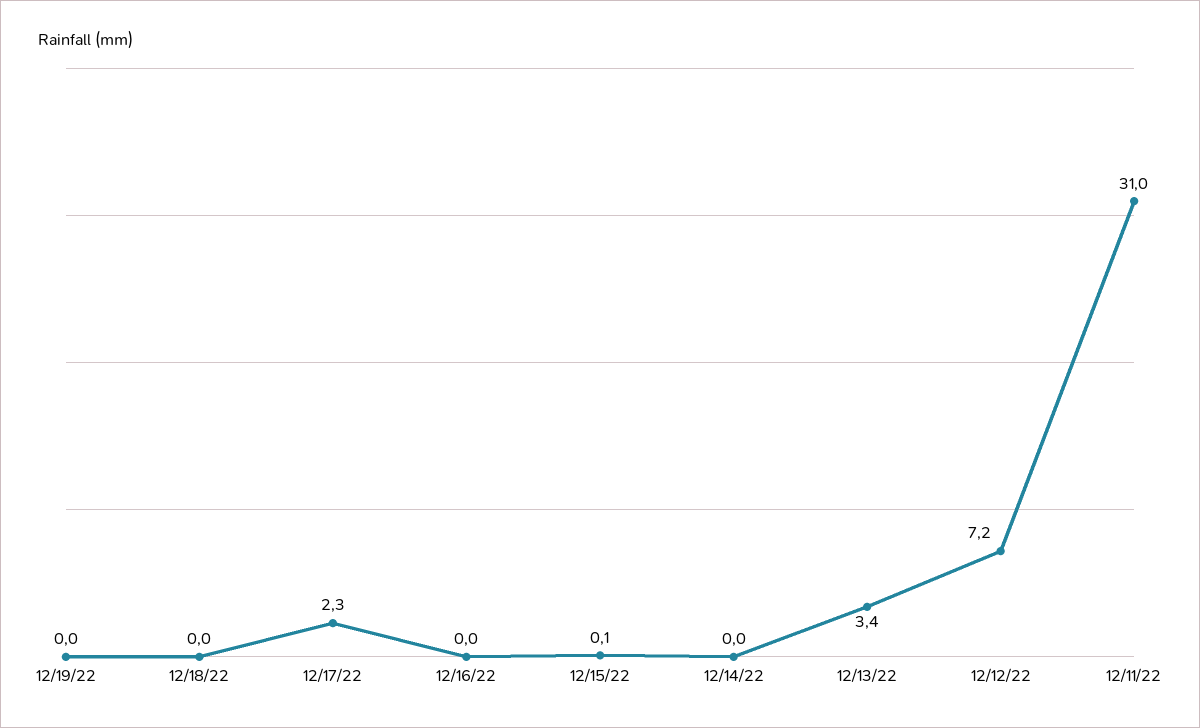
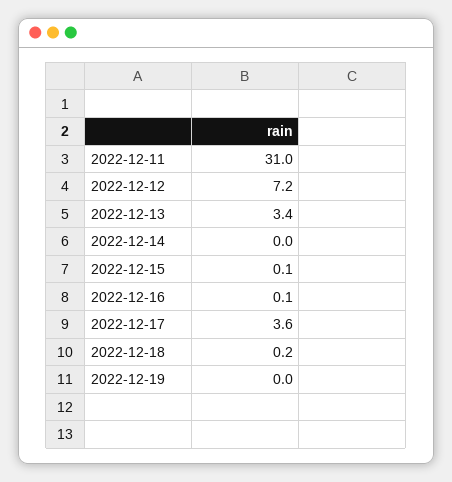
  {
    "12/19/22": 0,
-   "12/18/22": 0,
+   "12/18/22": 0.2,
-   "12/17/22": 2.3,
+   "12/17/22": 3.6,
-   "12/16/22": 0,
+   "12/16/22": 0.1,
    "12/15/22": 0.1,
    "12/14/22": 0,
    "12/13/22": 3.4,
    "12/12/22": 7.2,
    "12/11/22": 31
  }

